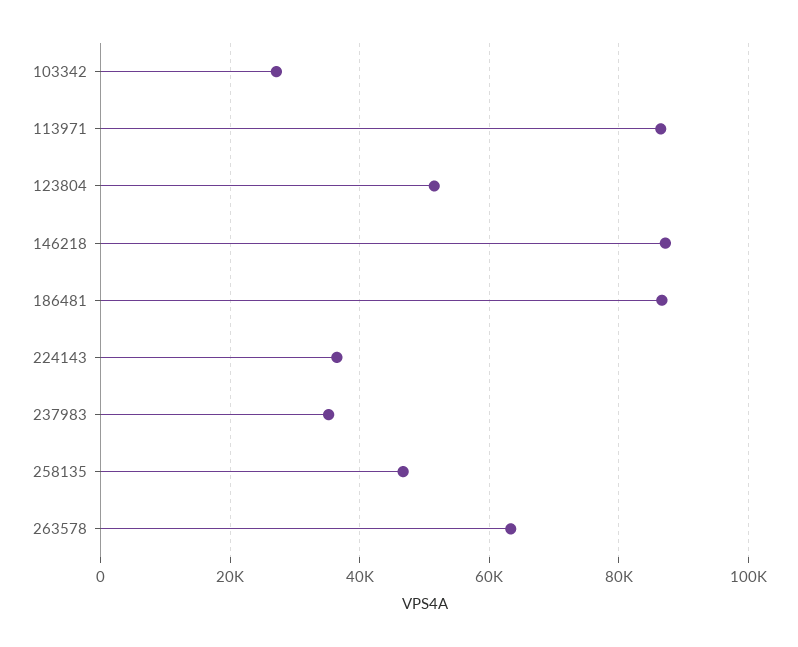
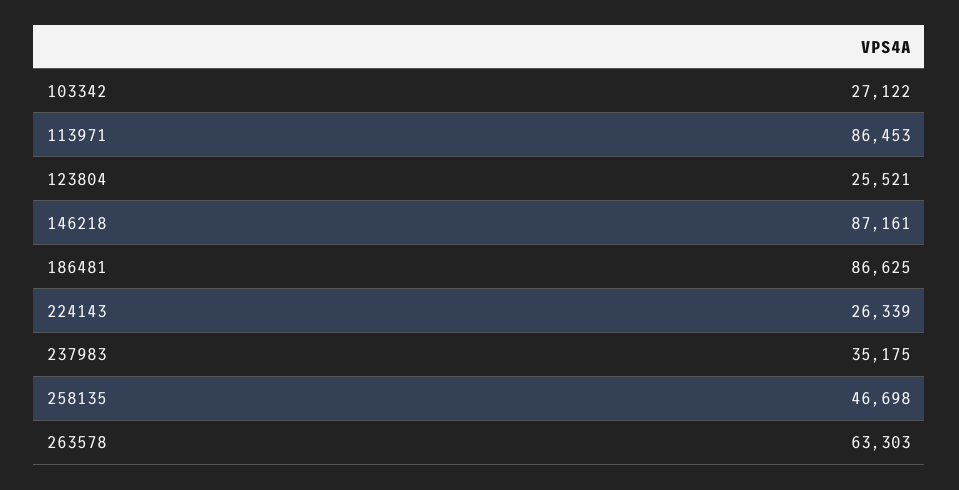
  {
    "103342": 27122,
    "113971": 86453,
-   "123804": 52000,
+   "123804": 25521,
    "146218": 87161,
    "186481": 86625,
-   "224143": 36000,
+   "224143": 26339,
    "237983": 35175,
    "258135": 46698,
    "263578": 63303
  }

